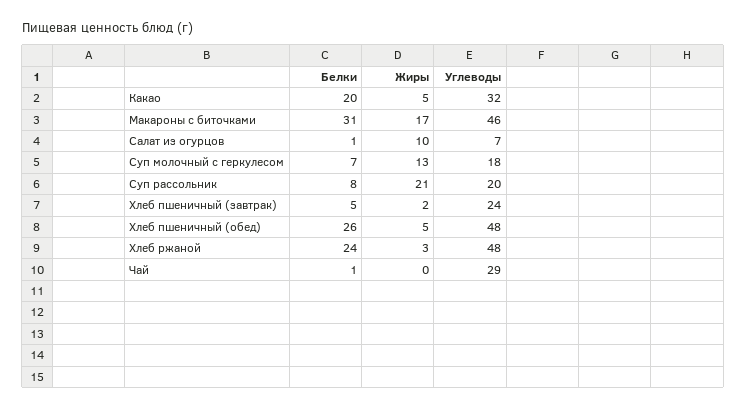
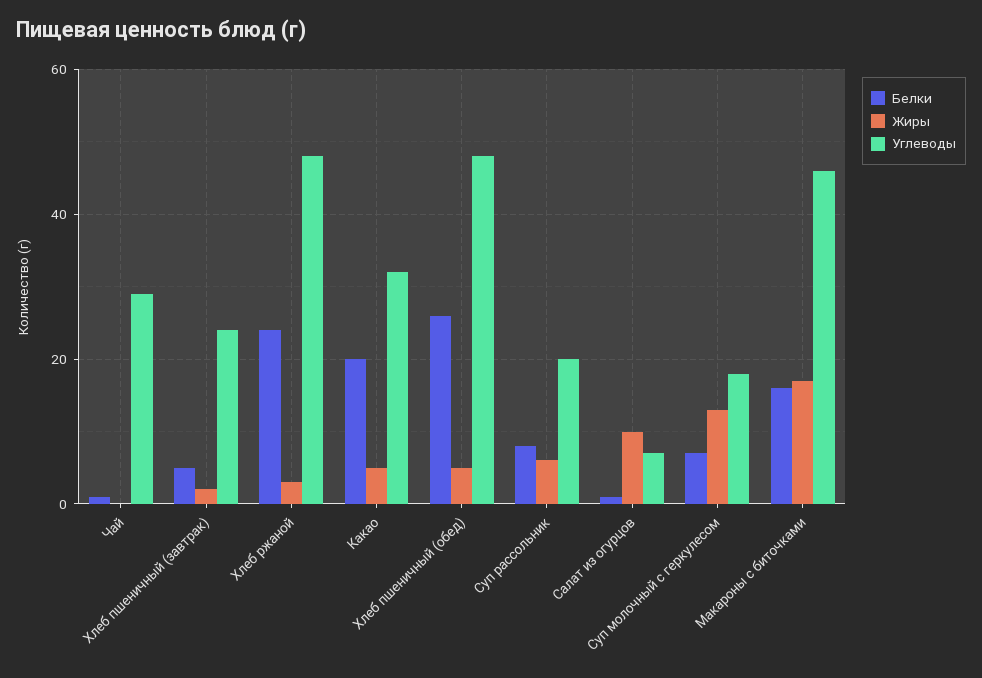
  {
    "Белки": {
      "Какао": 20,
-     "Макароны с биточками": 31,
+     "Макароны с биточками": 15,
      "Салат из огурцов": 1,
      "Суп молочный с геркулесом": 7,
      "Суп рассольник": 8,
      "Хлеб пшеничный (завтрак)": 5,
      "Хлеб пшеничный (обед)": 26,
      "Хлеб ржаной": 24,
      "Чай": 1
    },
    "Жиры": {
      "Какао": 5,
      "Макароны с биточками": 17,
      "Салат из огурцов": 10,
      "Суп молочный с геркулесом": 13,
-     "Суп рассольник": 21,
+     "Суп рассольник": 5,
      "Хлеб пшеничный (завтрак)": 2,
      "Хлеб пшеничный (обед)": 5,
      "Хлеб ржаной": 3,
      "Чай": 0
    },
    "Углеводы": {
      "Какао": 32,
      "Макароны с биточками": 46,
      "Салат из огурцов": 7,
      "Суп молочный с геркулесом": 18,
      "Суп рассольник": 20,
      "Хлеб пшеничный (завтрак)": 24,
      "Хлеб пшеничный (обед)": 48,
      "Хлеб ржаной": 48,
      "Чай": 29
    }
  }

